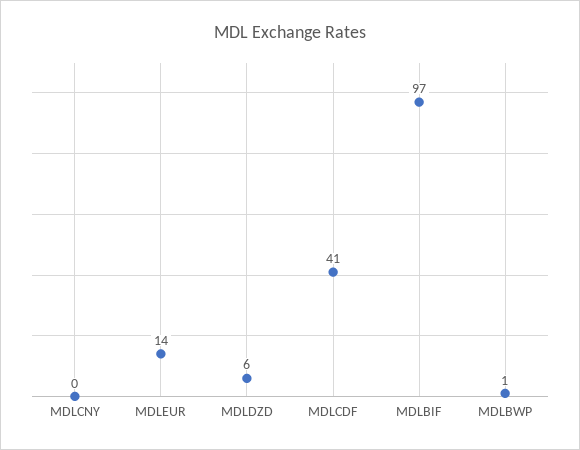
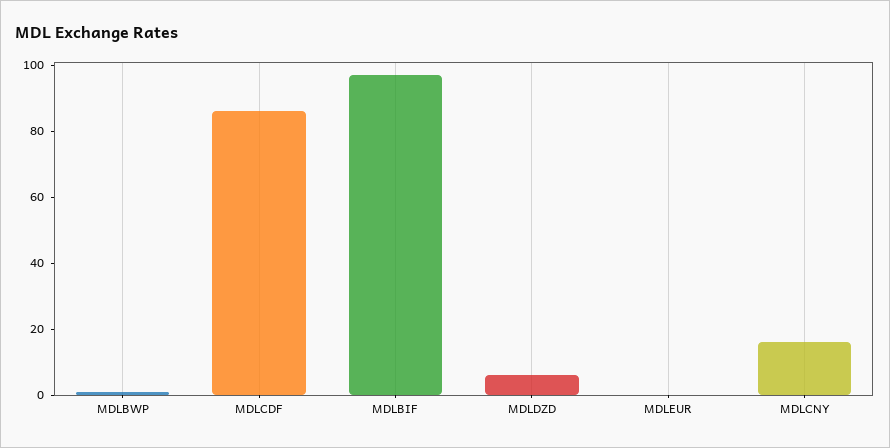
  {
-   "MDLCNY": 0,
+   "MDLCNY": 15,
-   "MDLEUR": 14,
+   "MDLEUR": 0,
    "MDLDZD": 6,
-   "MDLCDF": 41,
+   "MDLCDF": 85,
    "MDLBIF": 97,
    "MDLBWP": 1
  }

